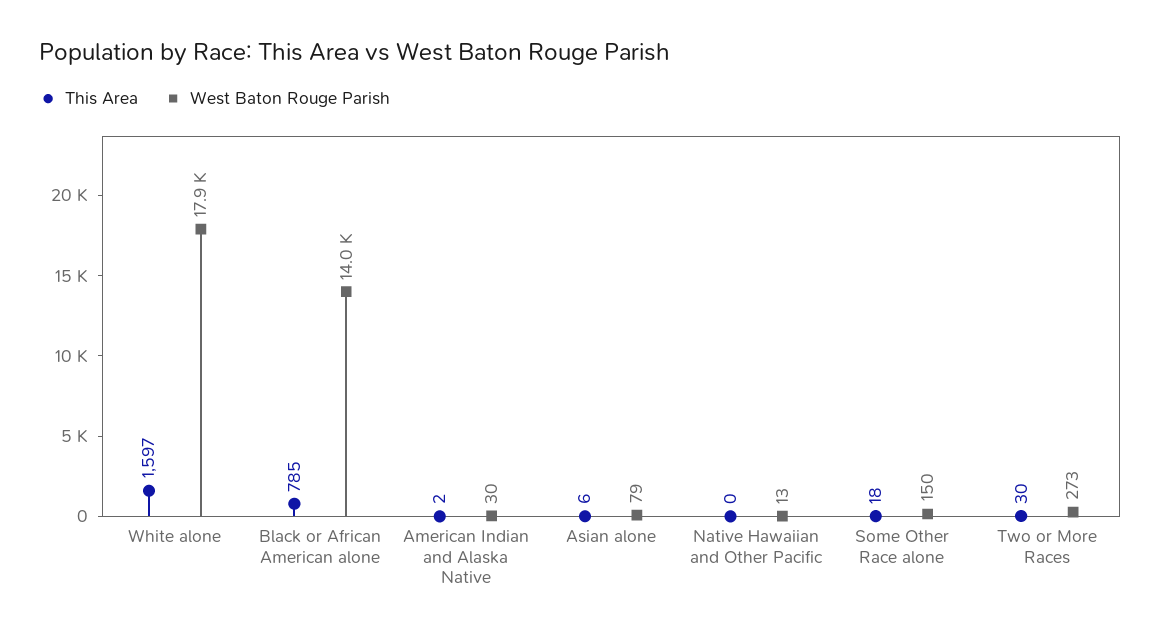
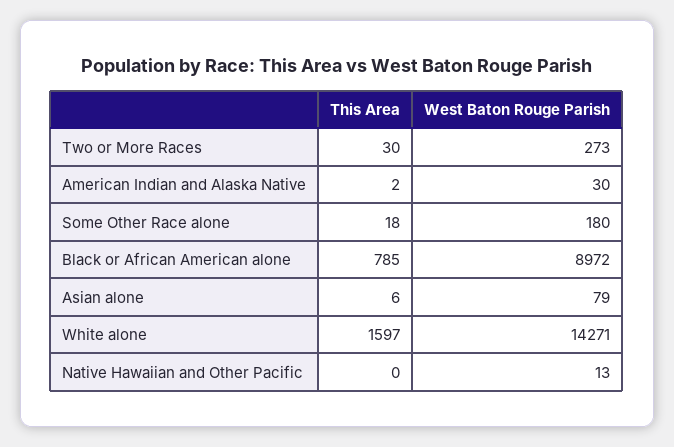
  {
    "This Area": {
      "White alone": 1597,
      "Black or African American alone": 785,
      "American Indian and Alaska Native": 2,
      "Asian alone": 6,
      "Native Hawaiian and Other Pacific": 0,
      "Some Other Race alone": 18,
      "Two or More Races": 30
    },
    "West Baton Rouge Parish": {
-     "White alone": 17900,
+     "White alone": 14271,
-     "Black or African American alone": 14000,
+     "Black or African American alone": 8972,
      "American Indian and Alaska Native": 30,
      "Asian alone": 79,
      "Native Hawaiian and Other Pacific": 13,
-     "Some Other Race alone": 150,
+     "Some Other Race alone": 180,
      "Two or More Races": 273
    }
  }

